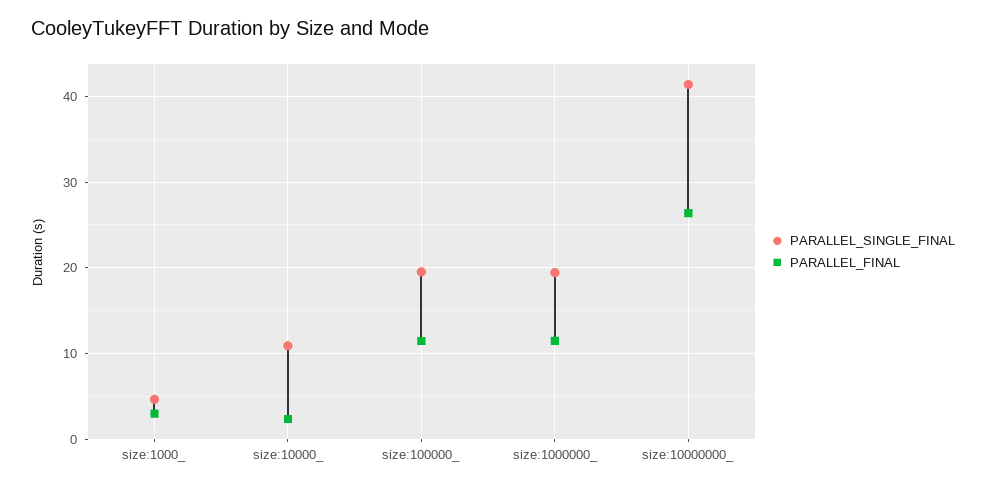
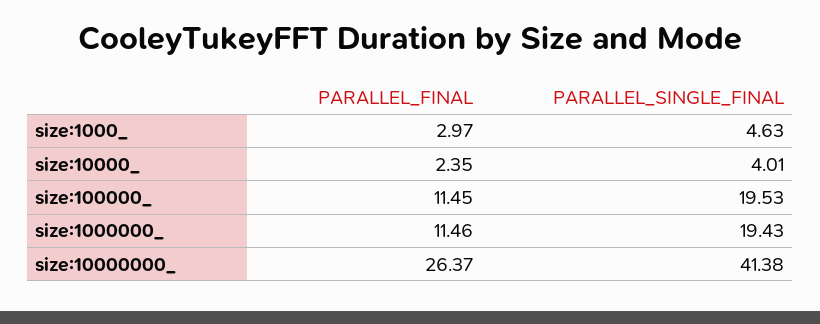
  {
    "PARALLEL_SINGLE_FINAL": {
      "size:1000_": 4.63,
-     "size:10000_": 11,
+     "size:10000_": 4.01,
      "size:100000_": 19.53,
      "size:1000000_": 19.43,
      "size:10000000_": 41.38
    },
    "PARALLEL_FINAL": {
      "size:1000_": 2.97,
      "size:10000_": 2.35,
      "size:100000_": 11.45,
      "size:1000000_": 11.46,
      "size:10000000_": 26.37
    }
  }

